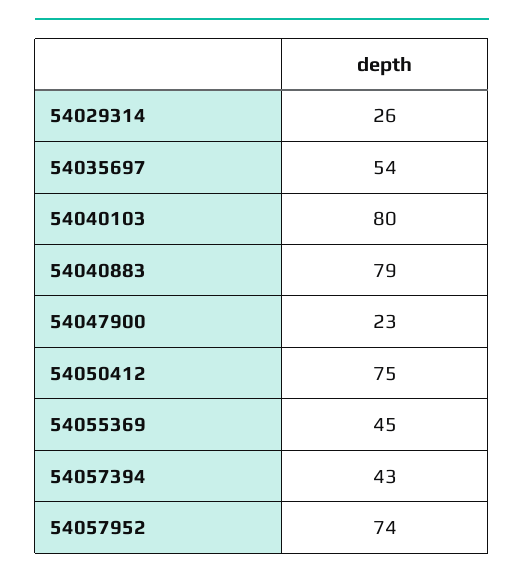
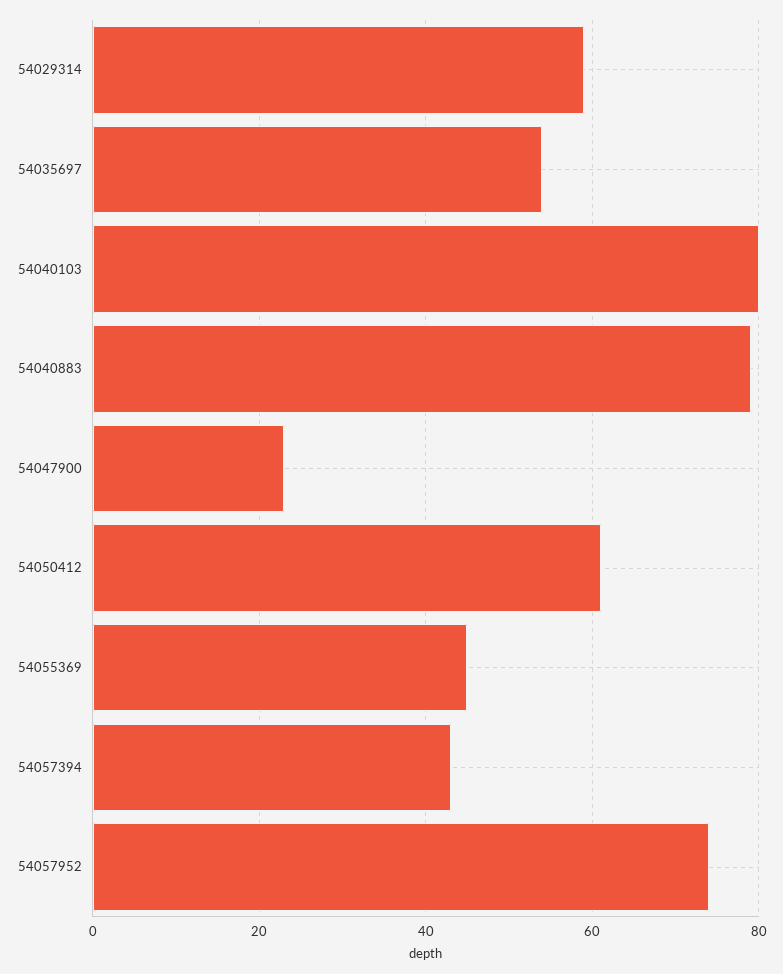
  {
-   "54029314": 26,
+   "54029314": 60,
    "54035697": 54,
    "54040103": 80,
    "54040883": 79,
    "54047900": 23,
-   "54050412": 75,
+   "54050412": 60,
    "54055369": 45,
    "54057394": 43,
    "54057952": 74
  }

